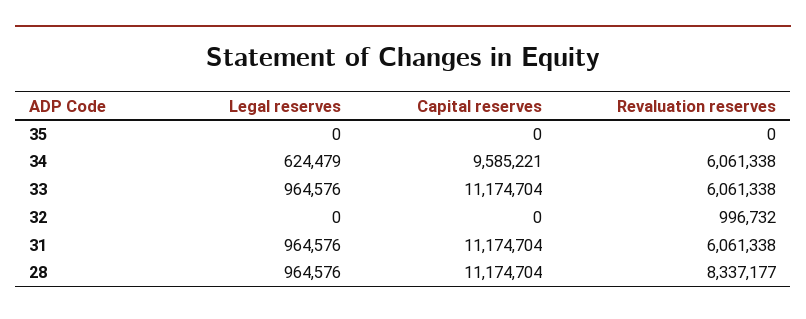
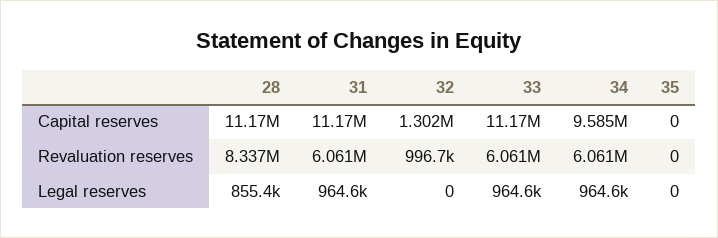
  {
    "Legal reserves": {
      "35": 0,
-     "34": 624479,
+     "34": 964600,
      "33": 964576,
      "32": 0,
      "31": 964576,
-     "28": 964576
+     "28": 855400
    },
    "Capital reserves": {
      "35": 0,
      "34": 9585221,
      "33": 11174704,
-     "32": 0,
+     "32": 1302000,
      "31": 11174704,
      "28": 11174704
    },
    "Revaluation reserves": {
      "35": 0,
      "34": 6061338,
      "33": 6061338,
      "32": 996732,
      "31": 6061338,
      "28": 8337177
    }
  }

